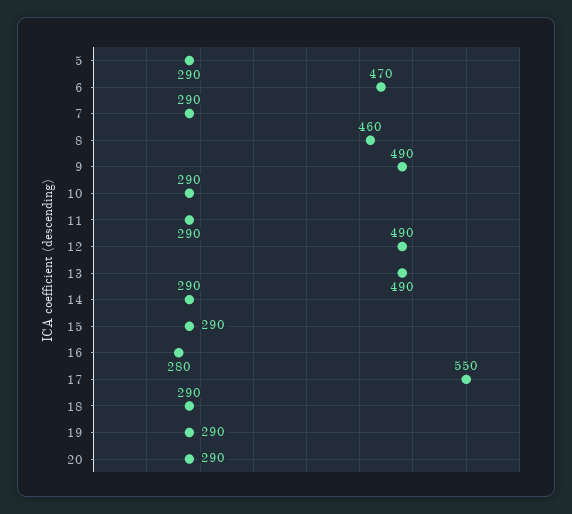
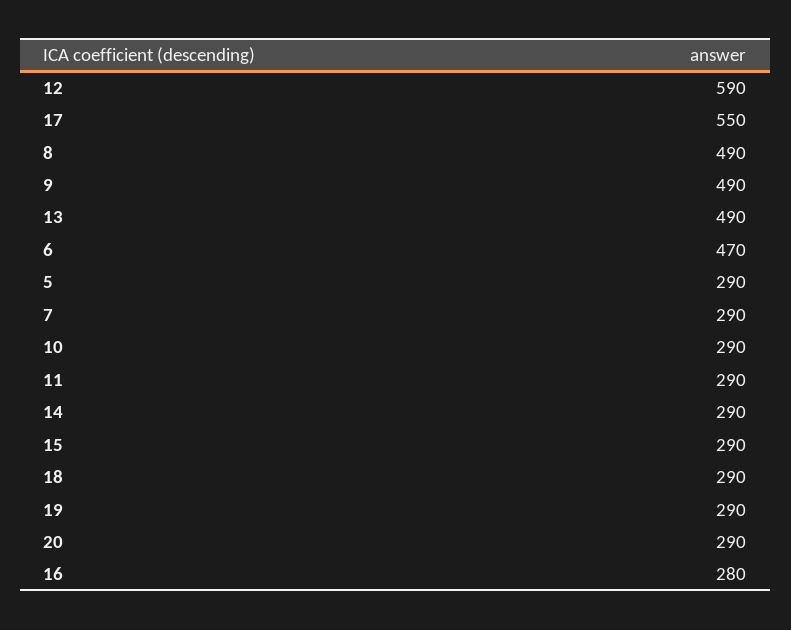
  {
    "5": 290,
    "6": 470,
    "7": 290,
-   "8": 460,
+   "8": 490,
    "9": 490,
    "10": 290,
    "11": 290,
-   "12": 490,
+   "12": 590,
    "13": 490,
    "14": 290,
    "15": 290,
    "16": 280,
    "17": 550,
    "18": 290,
    "19": 290,
    "20": 290
  }

